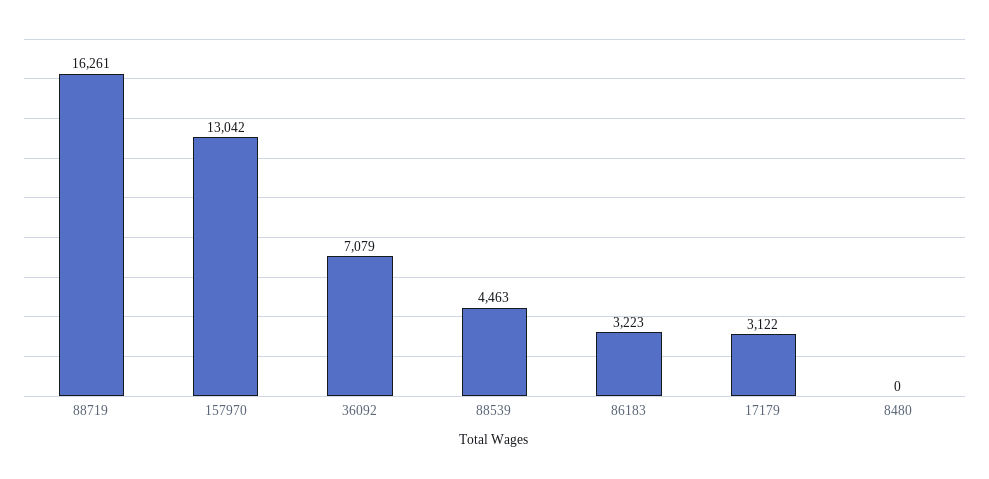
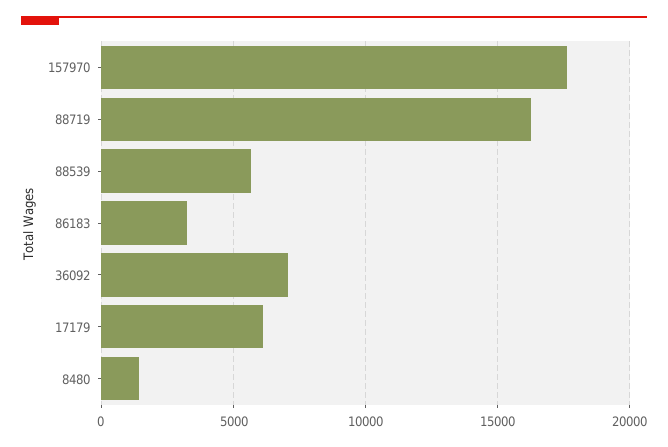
  {
    "88719": 16261,
-   "157970": 13042,
+   "157970": 17500,
    "36092": 7079,
-   "88539": 4463,
+   "88539": 5500,
    "86183": 3223,
-   "17179": 3122,
+   "17179": 6000,
-   "8480": 0
+   "8480": 1500
  }

